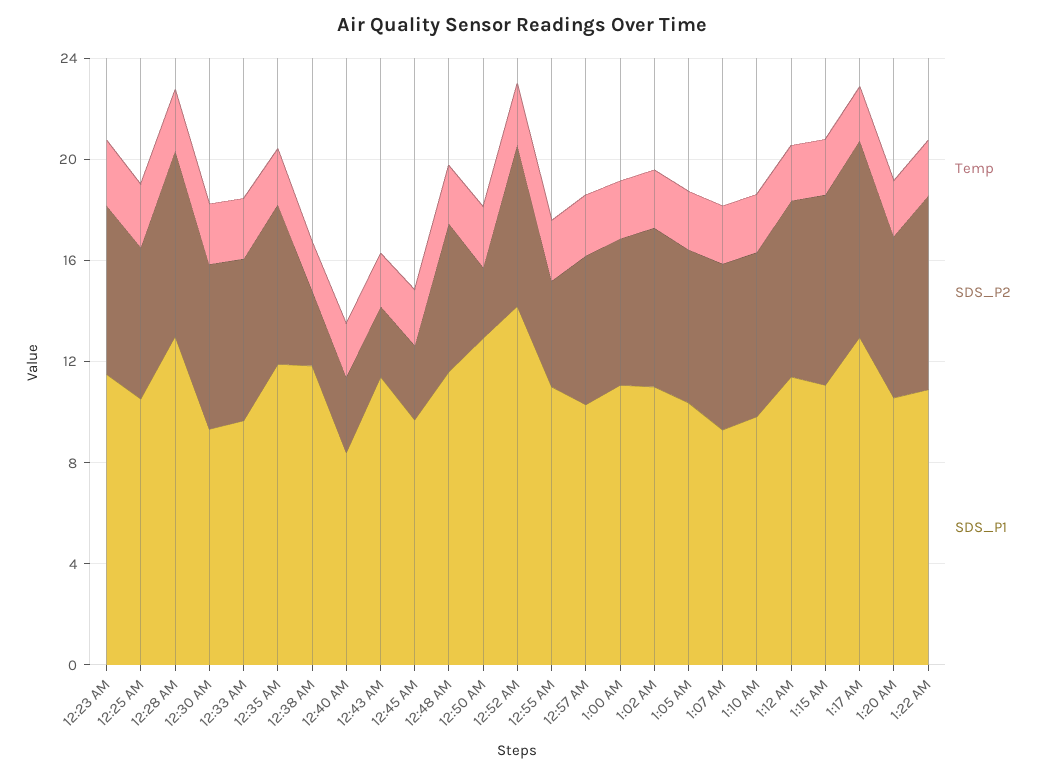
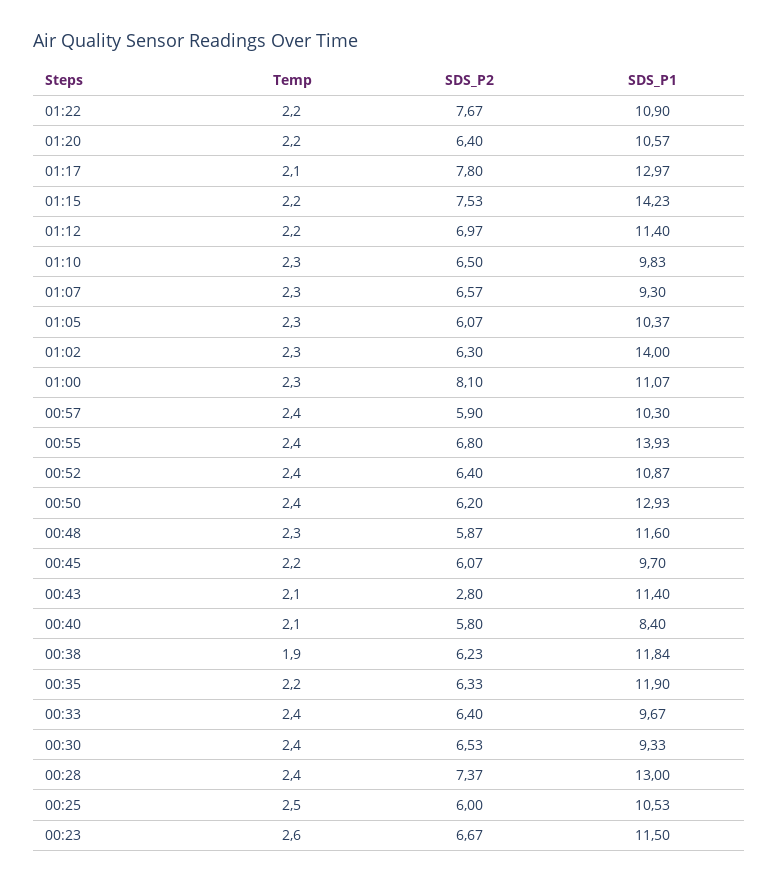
  {
    "Temp": {
      "12:23 AM": 2.6,
      "12:25 AM": 2.5,
      "12:28 AM": 2.4,
      "12:30 AM": 2.4,
      "12:33 AM": 2.4,
      "12:35 AM": 2.2,
      "12:38 AM": 1.9,
      "12:40 AM": 2.1,
      "12:43 AM": 2.1,
      "12:45 AM": 2.2,
      "12:48 AM": 2.3,
      "12:50 AM": 2.4,
      "12:52 AM": 2.4,
      "12:55 AM": 2.4,
      "12:57 AM": 2.4,
      "1:00 AM": 2.3,
      "1:02 AM": 2.3,
      "1:05 AM": 2.3,
      "1:07 AM": 2.3,
      "1:10 AM": 2.3,
      "1:12 AM": 2.2,
      "1:15 AM": 2.2,
      "1:17 AM": 2.1,
      "1:20 AM": 2.2,
      "1:22 AM": 2.2
    },
    "SDS_P2": {
      "12:23 AM": 6.67,
      "12:25 AM": 6,
      "12:28 AM": 7.37,
      "12:30 AM": 6.53,
      "12:33 AM": 6.4,
      "12:35 AM": 6.33,
-     "12:38 AM": 3,
+     "12:38 AM": 6.23,
-     "12:40 AM": 3,
+     "12:40 AM": 5.8,
      "12:43 AM": 2.8,
-     "12:45 AM": 3,
+     "12:45 AM": 6.07,
      "12:48 AM": 5.87,
-     "12:50 AM": 3,
+     "12:50 AM": 6.2,
      "12:52 AM": 6.4,
-     "12:55 AM": 4,
+     "12:55 AM": 6.8,
      "12:57 AM": 5.9,
-     "1:00 AM": 6,
+     "1:00 AM": 8.1,
      "1:02 AM": 6.3,
      "1:05 AM": 6.07,
      "1:07 AM": 6.57,
      "1:10 AM": 6.5,
      "1:12 AM": 6.97,
      "1:15 AM": 7.53,
      "1:17 AM": 7.8,
      "1:20 AM": 6.4,
      "1:22 AM": 7.67
    },
    "SDS_P1": {
      "12:23 AM": 11.5,
      "12:25 AM": 10.53,
      "12:28 AM": 13,
      "12:30 AM": 9.33,
      "12:33 AM": 9.67,
      "12:35 AM": 11.9,
      "12:38 AM": 11.84,
      "12:40 AM": 8.4,
      "12:43 AM": 11.4,
      "12:45 AM": 9.7,
      "12:48 AM": 11.6,
      "12:50 AM": 12.93,
-     "12:52 AM": 14,
+     "12:52 AM": 10.87,
-     "12:55 AM": 11,
+     "12:55 AM": 13.93,
      "12:57 AM": 10.3,
      "1:00 AM": 11.07,
-     "1:02 AM": 11,
+     "1:02 AM": 14,
      "1:05 AM": 10.37,
      "1:07 AM": 9.3,
      "1:10 AM": 9.83,
      "1:12 AM": 11.4,
-     "1:15 AM": 11,
+     "1:15 AM": 14.23,
      "1:17 AM": 12.97,
      "1:20 AM": 10.57,
      "1:22 AM": 10.9
    }
  }

